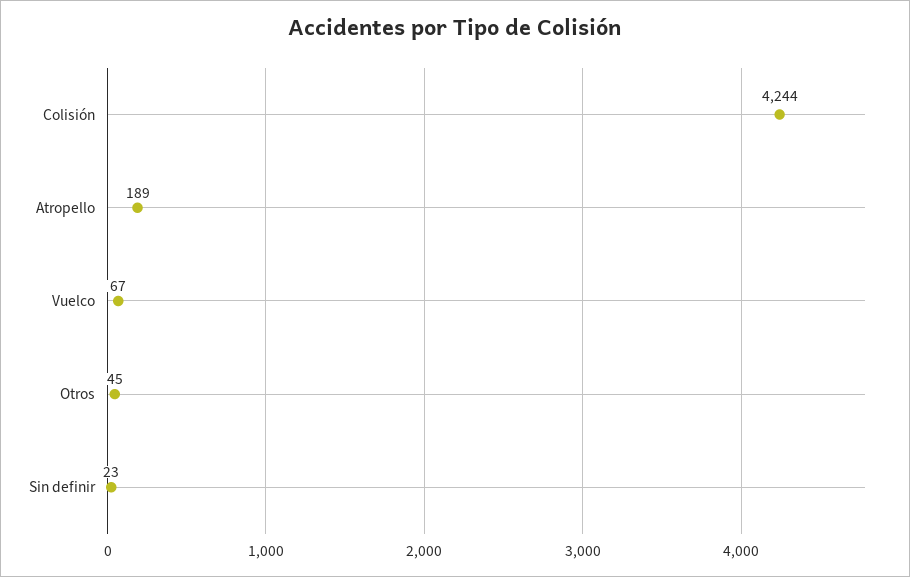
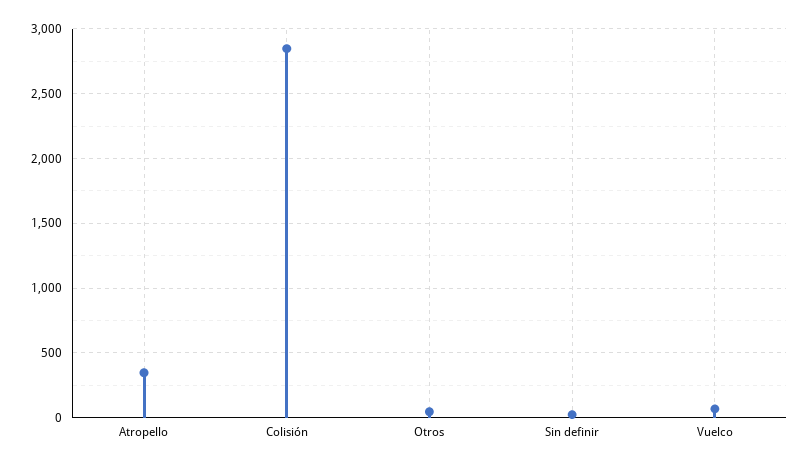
  {
-   "Colisión": 4244,
+   "Colisión": 2850,
-   "Atropello": 189,
+   "Atropello": 350,
    "Vuelco": 67,
    "Otros": 45,
    "Sin definir": 23
  }

